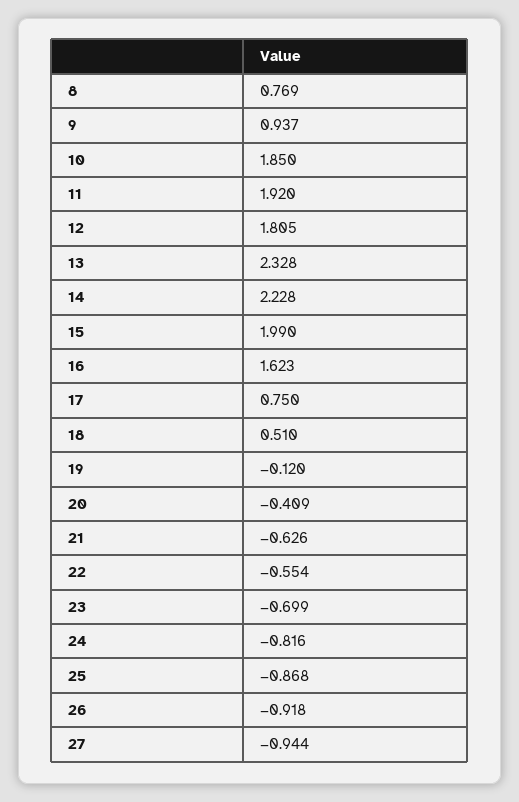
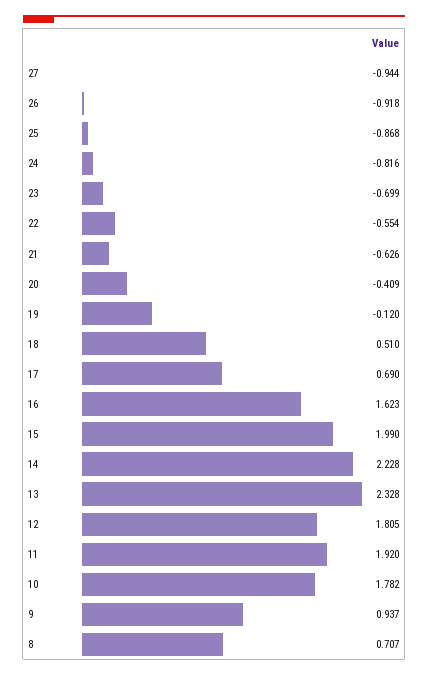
  {
-   "8": 0.769,
+   "8": 0.707,
    "9": 0.937,
-   "10": 1.85,
+   "10": 1.782,
    "11": 1.92,
    "12": 1.805,
    "13": 2.328,
    "14": 2.228,
    "15": 1.99,
    "16": 1.623,
-   "17": 0.75,
+   "17": 0.69,
    "18": 0.51,
    "19": -0.12,
    "20": -0.409,
    "21": -0.626,
    "22": -0.554,
    "23": -0.699,
    "24": -0.816,
    "25": -0.868,
    "26": -0.918,
    "27": -0.944
  }

